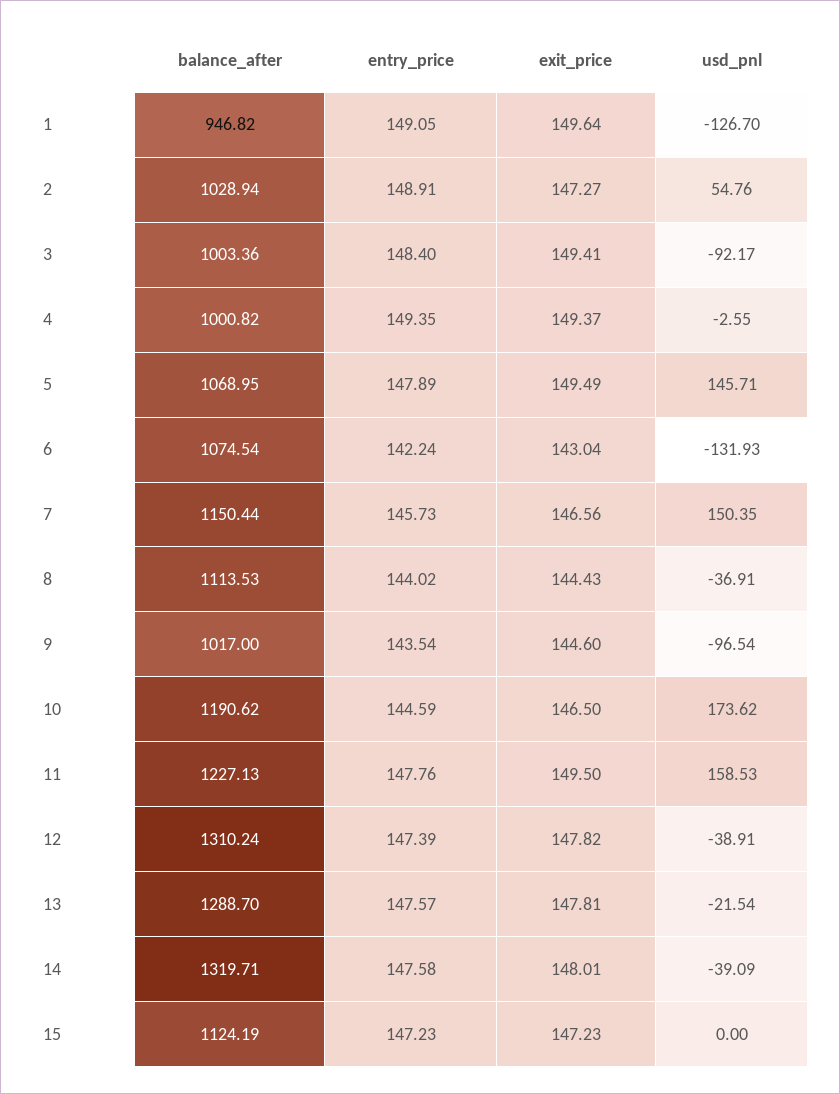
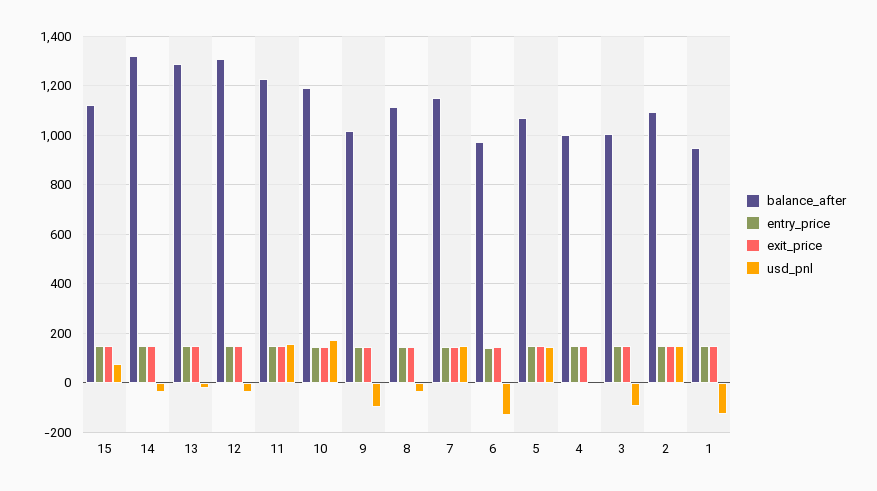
  {
    "balance_after": {
      "1": 946.82,
-     "2": 1028.94,
+     "2": 1100,
      "3": 1003.36,
      "4": 1000.82,
      "5": 1068.95,
-     "6": 1074.54,
+     "6": 975,
      "7": 1150.44,
      "8": 1113.53,
      "9": 1017,
      "10": 1190.62,
      "11": 1227.13,
      "12": 1310.24,
      "13": 1288.7,
      "14": 1319.71,
      "15": 1124.19
    },
    "entry_price": {
      "1": 149.05,
      "2": 148.91,
      "3": 148.4,
      "4": 149.35,
      "5": 147.89,
      "6": 142.24,
      "7": 145.73,
      "8": 144.02,
      "9": 143.54,
      "10": 144.59,
      "11": 147.76,
      "12": 147.39,
      "13": 147.57,
      "14": 147.58,
      "15": 147.23
    },
    "exit_price": {
      "1": 149.64,
      "2": 147.27,
      "3": 149.41,
      "4": 149.37,
      "5": 149.49,
      "6": 143.04,
      "7": 146.56,
      "8": 144.43,
      "9": 144.6,
      "10": 146.5,
      "11": 149.5,
      "12": 147.82,
      "13": 147.81,
      "14": 148.01,
      "15": 147.23
    },
    "usd_pnl": {
      "1": -126.7,
-     "2": 54.76,
+     "2": 150,
      "3": -92.17,
      "4": -2.55,
      "5": 145.71,
      "6": -131.93,
      "7": 150.35,
      "8": -36.91,
      "9": -96.54,
      "10": 173.62,
      "11": 158.53,
      "12": -38.91,
      "13": -21.54,
      "14": -39.09,
-     "15": 0
+     "15": 75
    }
  }

